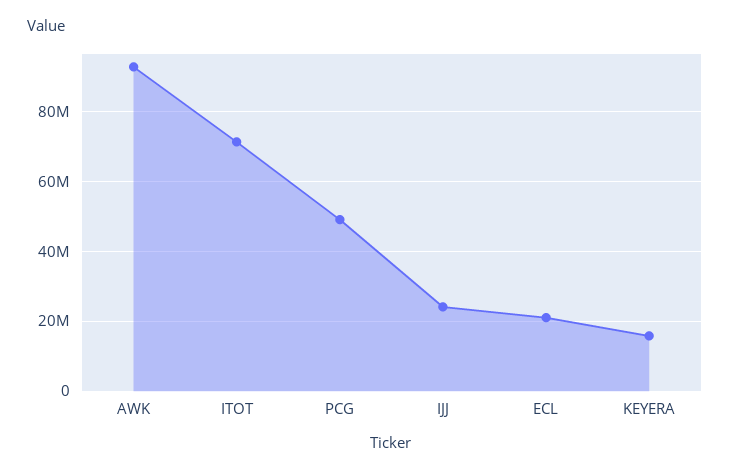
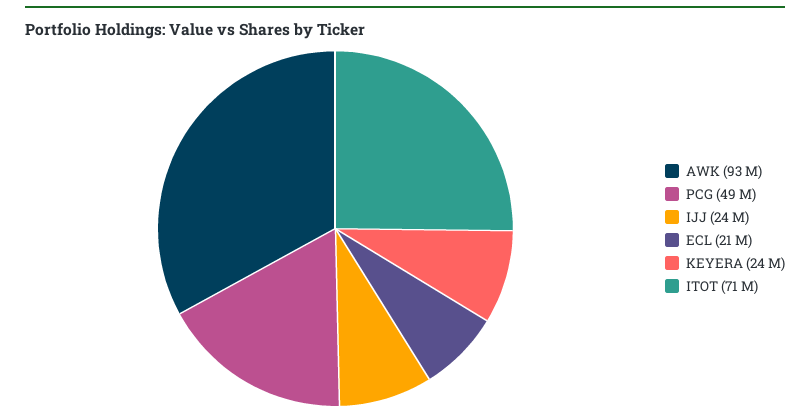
  {
    "AWK": 93000000,
    "ITOT": 71000000,
    "PCG": 49000000,
    "IJJ": 24000000,
    "ECL": 21000000,
-   "KEYERA": 16000000
+   "KEYERA": 24000000
  }

